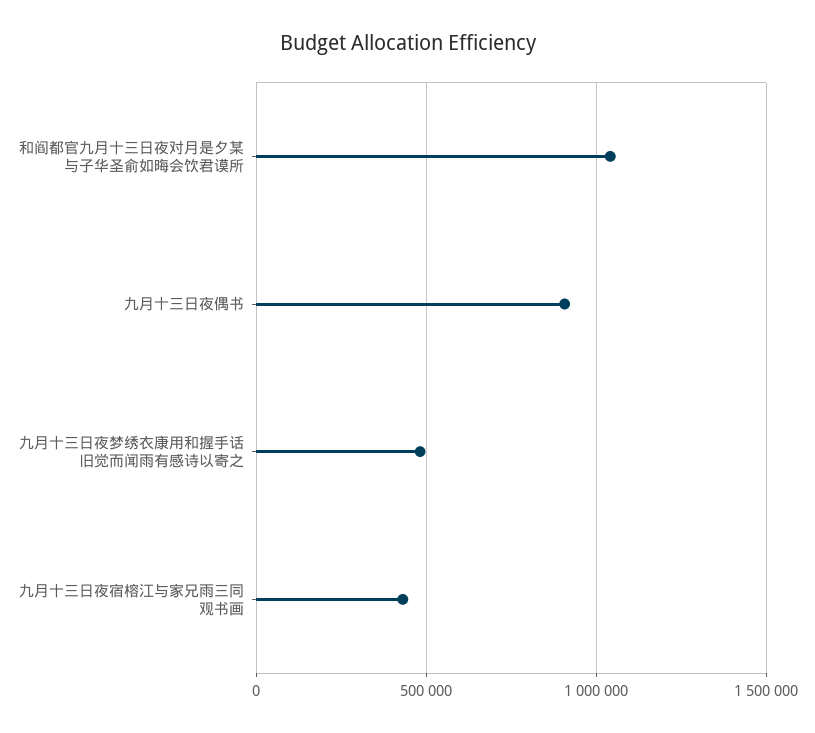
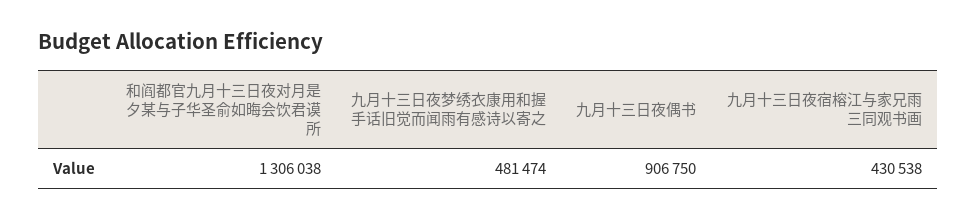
  {
-   "和阎都官九月十三日夜对月是夕某与子华圣俞如晦会饮君谟所": 1050000,
+   "和阎都官九月十三日夜对月是夕某与子华圣俞如晦会饮君谟所": 1306038,
    "九月十三日夜偶书": 906750,
    "九月十三日夜梦绣衣康用和握手话旧觉而闻雨有感诗以寄之": 481474,
    "九月十三日夜宿榕江与家兄雨三同观书画": 430538
  }

